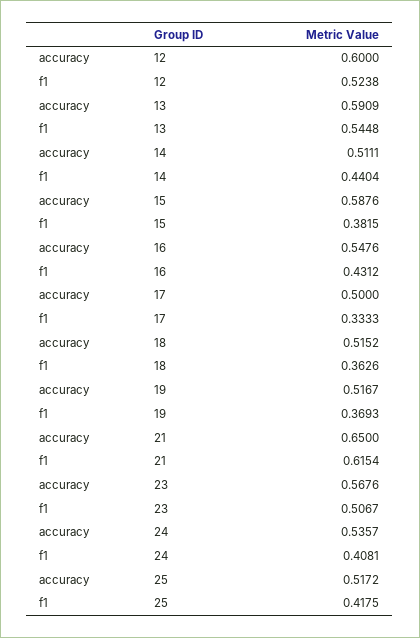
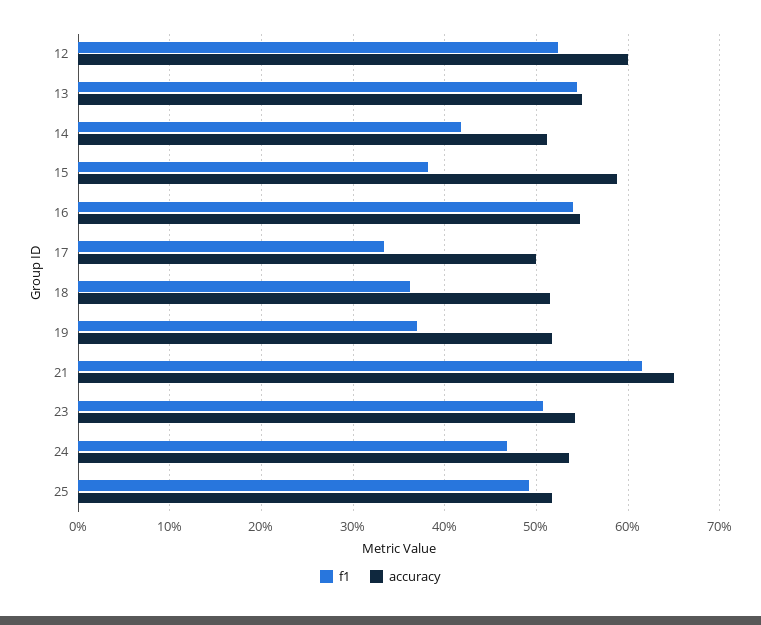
  {
    "accuracy": {
      "12": 0.6,
-     "13": 0.5909,
+     "13": 0.55,
      "14": 0.5111,
      "15": 0.5876,
      "16": 0.5476,
      "17": 0.5,
      "18": 0.5152,
      "19": 0.5167,
      "21": 0.65,
-     "23": 0.5676,
+     "23": 0.54,
      "24": 0.5357,
      "25": 0.5172
    },
    "f1": {
      "12": 0.5238,
      "13": 0.5448,
-     "14": 0.4404,
+     "14": 0.42,
      "15": 0.3815,
-     "16": 0.4312,
+     "16": 0.54,
      "17": 0.3333,
      "18": 0.3626,
      "19": 0.3693,
      "21": 0.6154,
      "23": 0.5067,
-     "24": 0.4081,
+     "24": 0.47,
-     "25": 0.4175
+     "25": 0.49
    }
  }

